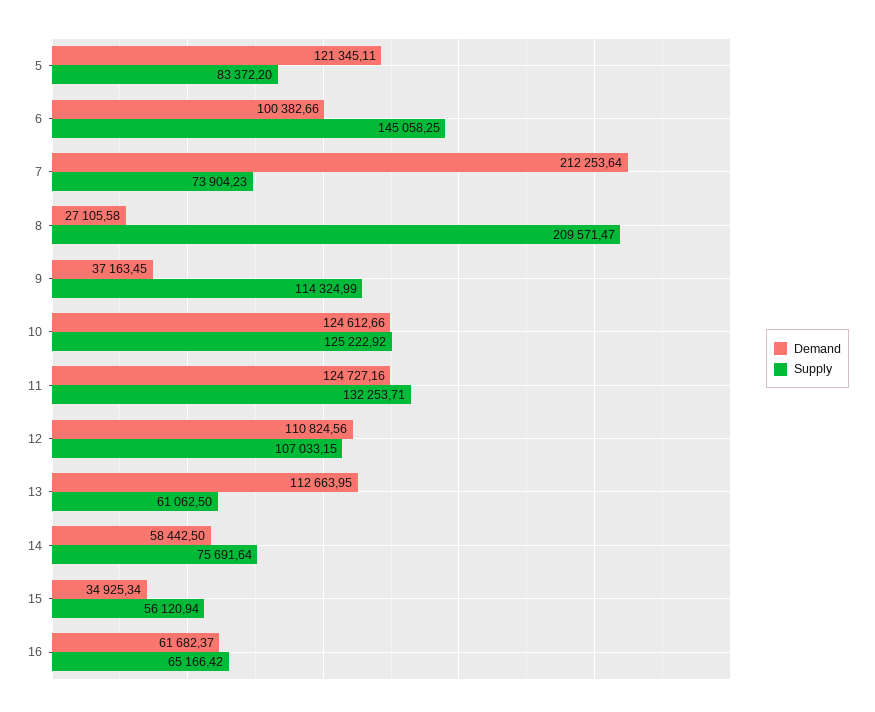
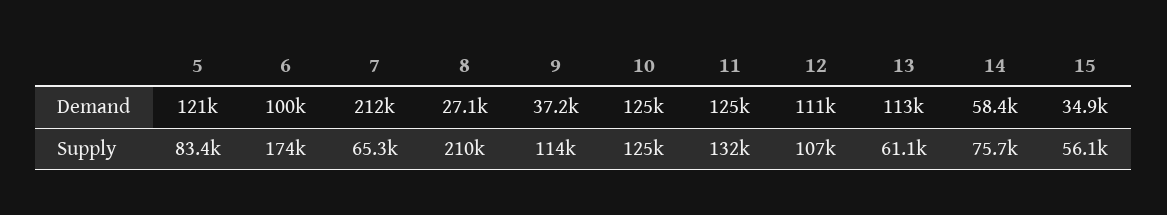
  {
    "Demand": {
      "5": 121345.11,
      "6": 100382.66,
      "7": 212253.64,
      "8": 27105.58,
      "9": 37163.45,
      "10": 124612.66,
      "11": 124727.16,
      "12": 110824.56,
      "13": 112663.95,
      "14": 58442.5,
-     "15": 34925.34,
+     "15": 34925.34
-     "16": 61682.37
    },
    "Supply": {
      "5": 83372.2,
-     "6": 145058.25,
+     "6": 174000,
-     "7": 73904.23,
+     "7": 65300,
      "8": 209571.47,
      "9": 114324.99,
      "10": 125222.92,
      "11": 132253.71,
      "12": 107033.15,
      "13": 61062.5,
      "14": 75691.64,
-     "15": 56120.94,
+     "15": 56120.94
-     "16": 65166.42
    }
  }

